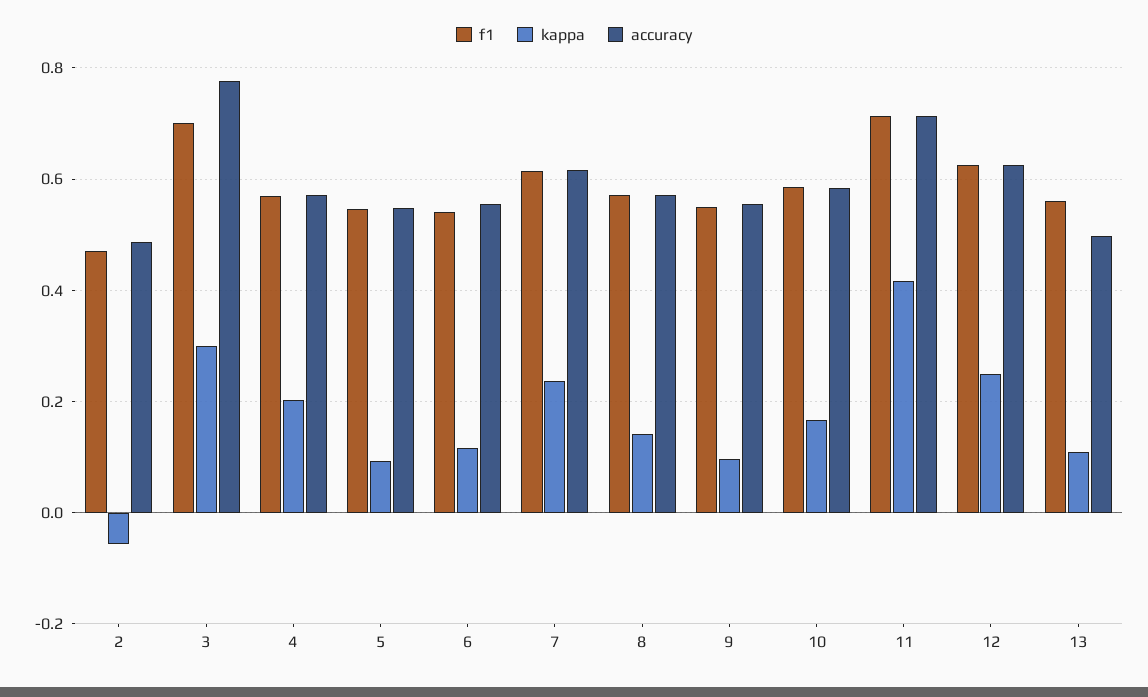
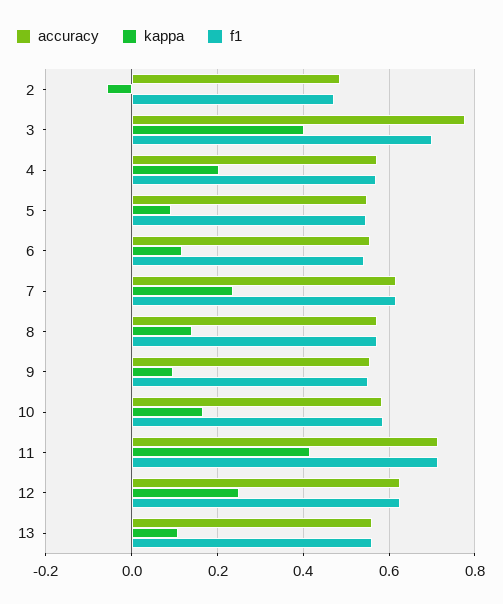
  {
    "f1": {
      "2": 0.48,
      "3": 0.7,
      "4": 0.56,
      "5": 0.54,
      "6": 0.54,
      "7": 0.62,
      "8": 0.58,
      "9": 0.56,
      "10": 0.58,
      "11": 0.72,
      "12": 0.62,
      "13": 0.56
    },
    "kappa": {
      "2": -0.06,
-     "3": 0.3,
+     "3": 0.4,
      "4": 0.2,
      "5": 0.1,
      "6": 0.12,
      "7": 0.24,
      "8": 0.14,
      "9": 0.1,
      "10": 0.16,
      "11": 0.42,
      "12": 0.26,
      "13": 0.1
    },
    "accuracy": {
      "2": 0.48,
      "3": 0.78,
      "4": 0.58,
      "5": 0.54,
      "6": 0.56,
      "7": 0.62,
      "8": 0.58,
      "9": 0.56,
      "10": 0.58,
      "11": 0.72,
      "12": 0.62,
-     "13": 0.5
+     "13": 0.56
    }
  }

